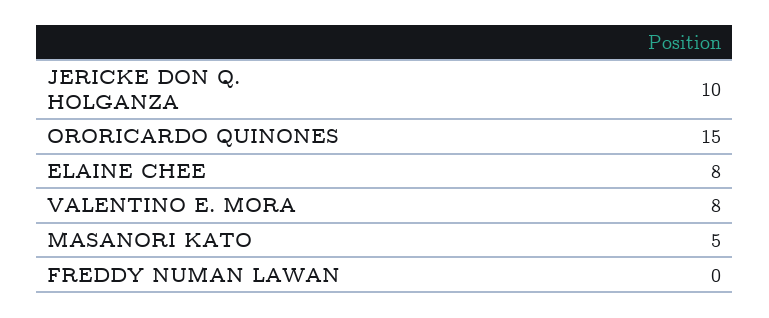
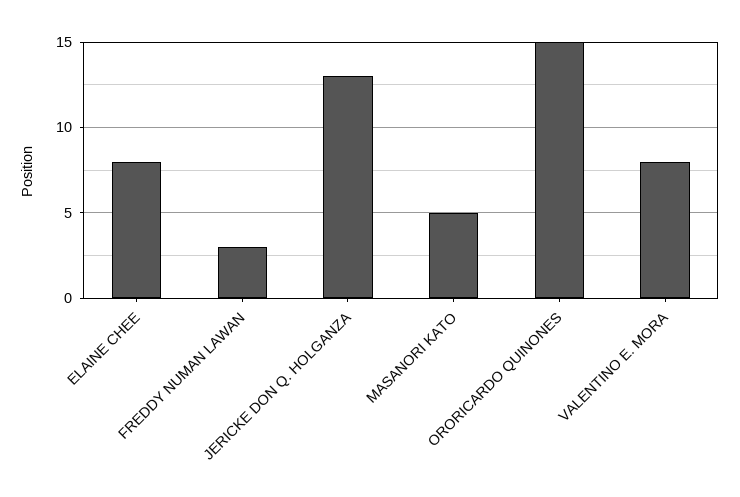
  {
-   "JERICKE DON Q. HOLGANZA": 10,
+   "JERICKE DON Q. HOLGANZA": 13,
    "ORORICARDO QUINONES": 15,
    "ELAINE CHEE": 8,
    "VALENTINO E. MORA": 8,
    "MASANORI KATO": 5,
-   "FREDDY NUMAN LAWAN": 0
+   "FREDDY NUMAN LAWAN": 3
  }

